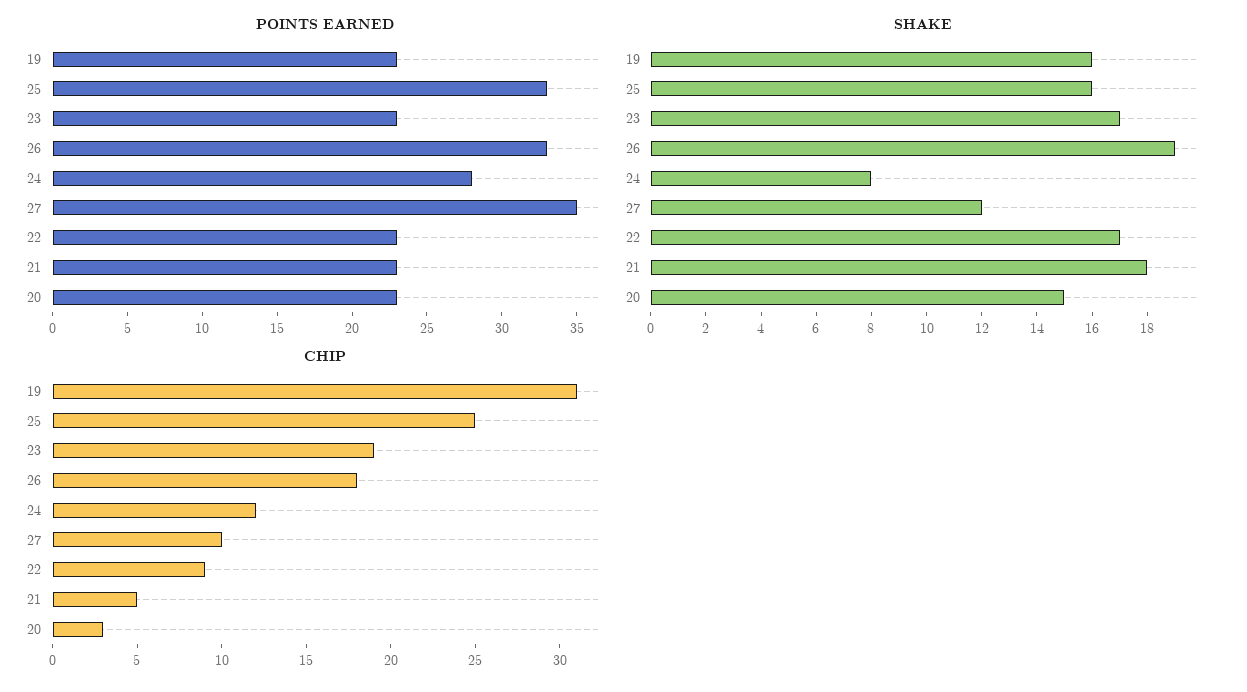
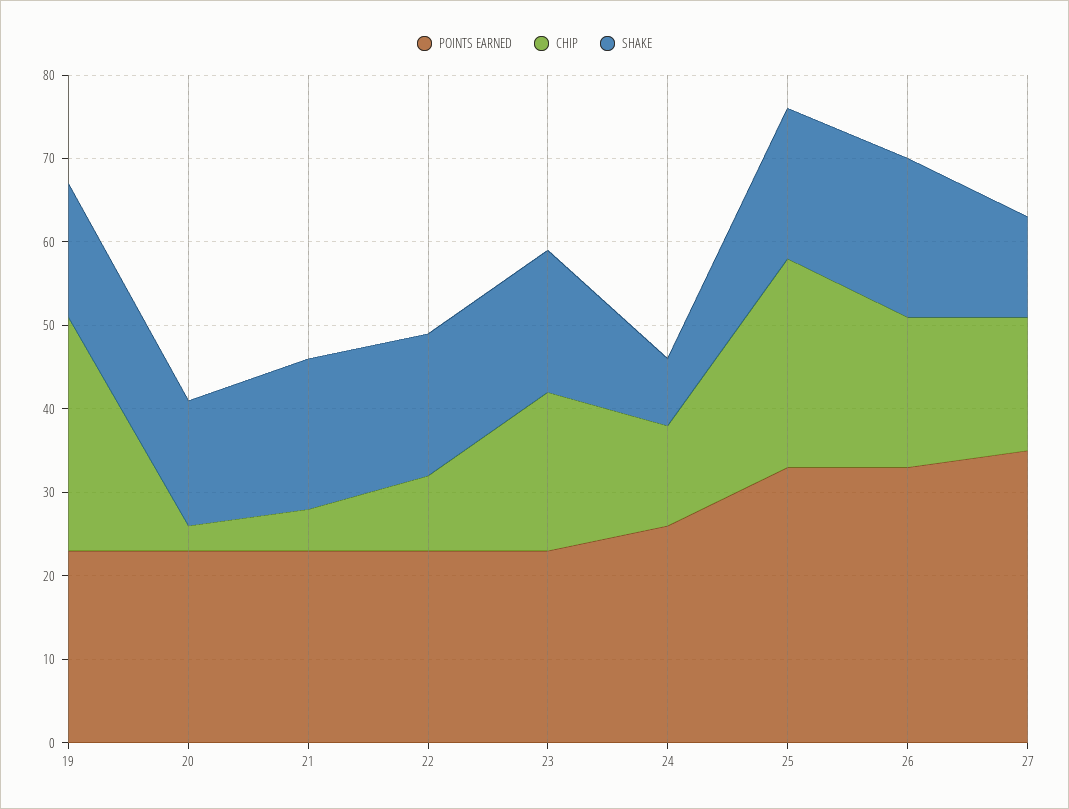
  {
    "POINTS EARNED": {
      "19": 23,
      "25": 33,
      "23": 23,
      "26": 33,
-     "24": 28,
+     "24": 26,
      "27": 35,
      "22": 23,
      "21": 23,
      "20": 23
    },
    "SHAKE": {
      "19": 16,
-     "25": 16,
+     "25": 18,
      "23": 17,
      "26": 19,
      "24": 8,
      "27": 12,
      "22": 17,
      "21": 18,
      "20": 15
    },
    "CHIP": {
-     "19": 31,
+     "19": 28,
      "25": 25,
      "23": 19,
      "26": 18,
      "24": 12,
-     "27": 10,
+     "27": 16,
      "22": 9,
      "21": 5,
      "20": 3
    }
  }

